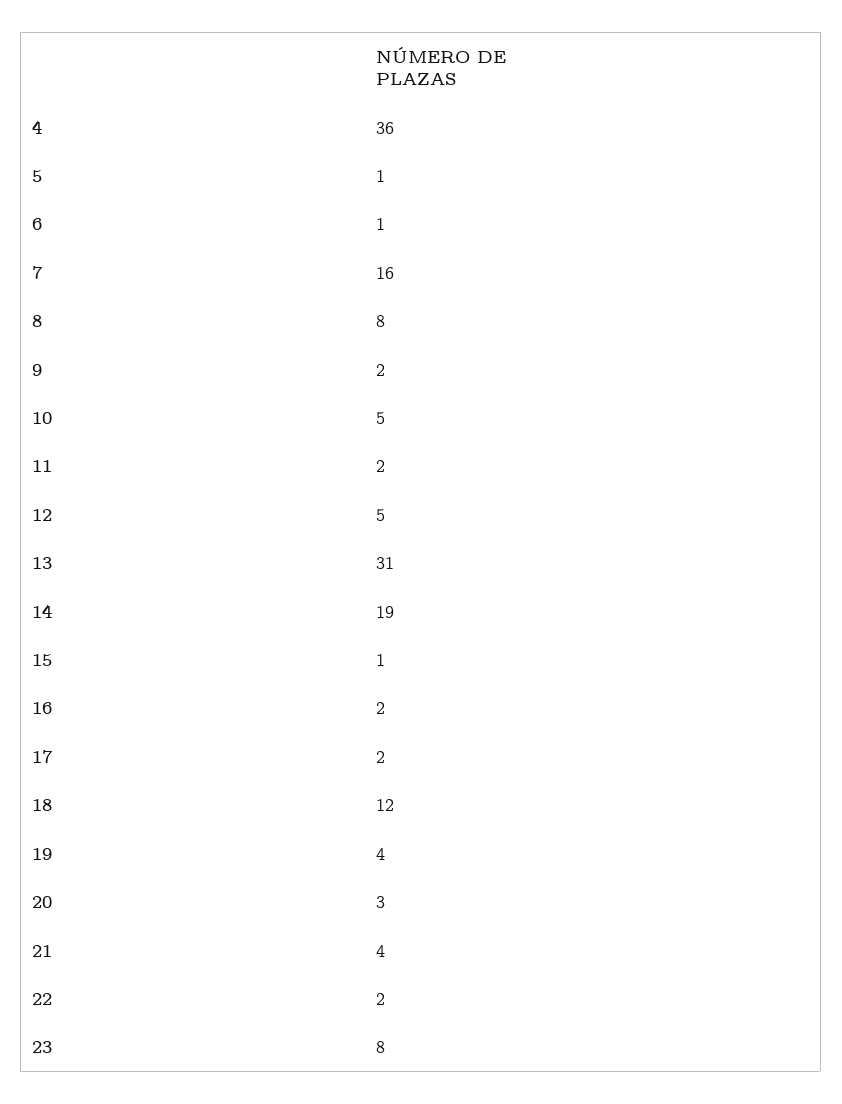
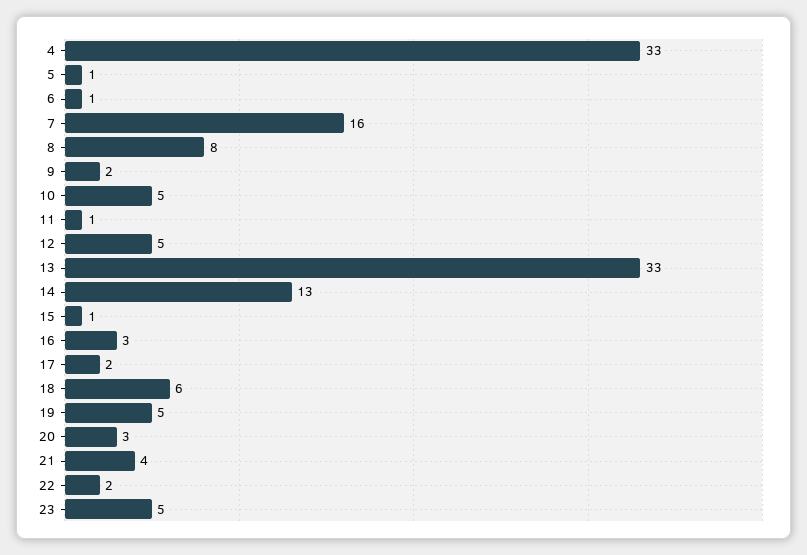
  {
-   "4": 36,
+   "4": 33,
    "5": 1,
    "6": 1,
    "7": 16,
    "8": 8,
    "9": 2,
    "10": 5,
-   "11": 2,
+   "11": 1,
    "12": 5,
-   "13": 31,
+   "13": 33,
-   "14": 19,
+   "14": 13,
    "15": 1,
-   "16": 2,
+   "16": 3,
    "17": 2,
-   "18": 12,
+   "18": 6,
-   "19": 4,
+   "19": 5,
    "20": 3,
    "21": 4,
    "22": 2,
-   "23": 8
+   "23": 5
  }

